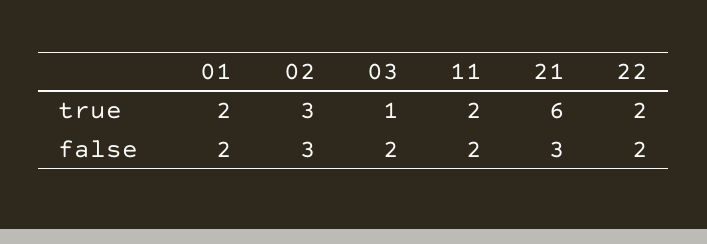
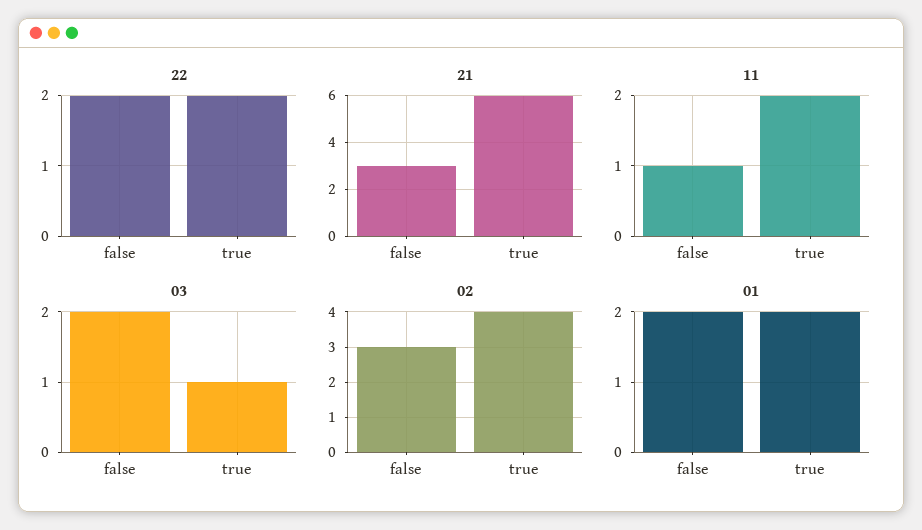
  {
    "01": {
      "true": 2,
      "false": 2
    },
    "02": {
-     "true": 3,
+     "true": 4,
      "false": 3
    },
    "03": {
      "true": 1,
      "false": 2
    },
    "11": {
      "true": 2,
-     "false": 2
+     "false": 1
    },
    "21": {
      "true": 6,
      "false": 3
    },
    "22": {
      "true": 2,
      "false": 2
    }
  }

